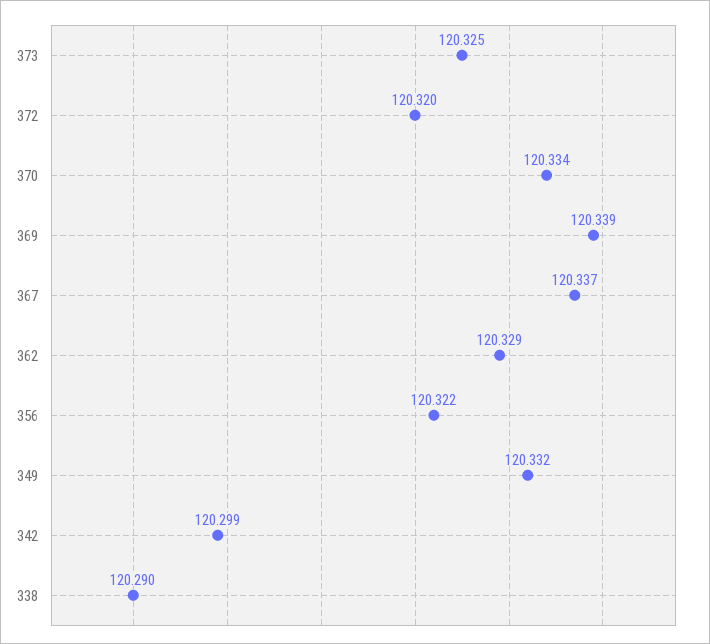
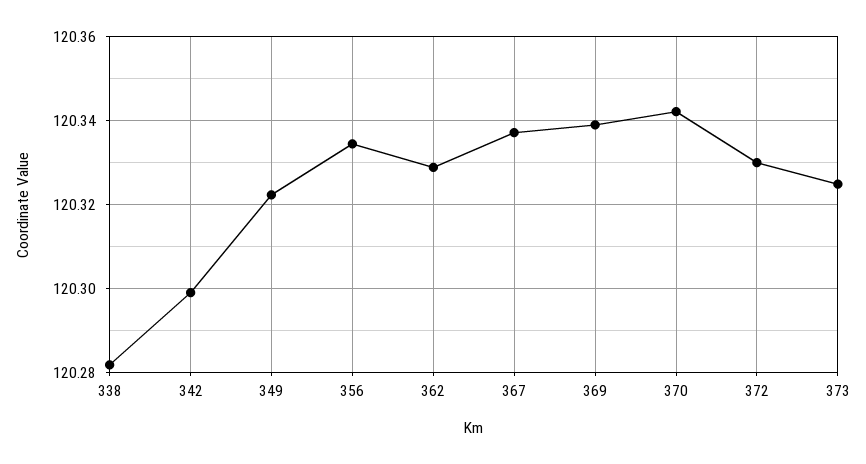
  {
    "373": 120.325,
-   "372": 120.32,
+   "372": 120.33,
-   "370": 120.334,
+   "370": 120.342,
    "369": 120.339,
    "367": 120.337,
    "362": 120.329,
-   "356": 120.322,
+   "356": 120.334,
-   "349": 120.332,
+   "349": 120.322,
    "342": 120.299,
-   "338": 120.29
+   "338": 120.282
  }

